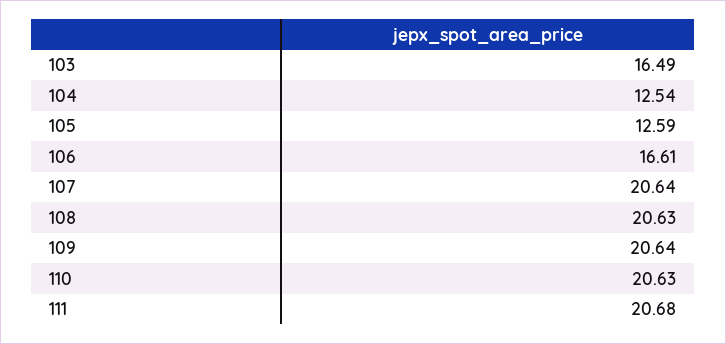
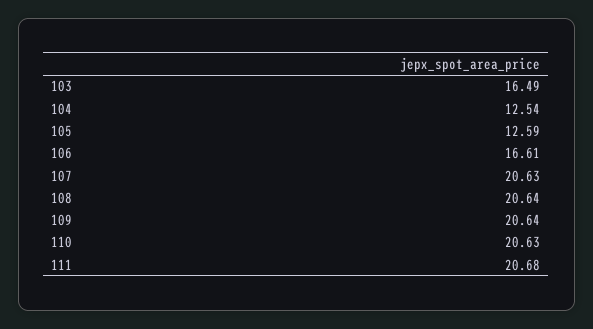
  {
    "103": 16.49,
    "104": 12.54,
    "105": 12.59,
    "106": 16.61,
-   "107": 20.64,
+   "107": 20.63,
-   "108": 20.63,
+   "108": 20.64,
    "109": 20.64,
    "110": 20.63,
    "111": 20.68
  }

